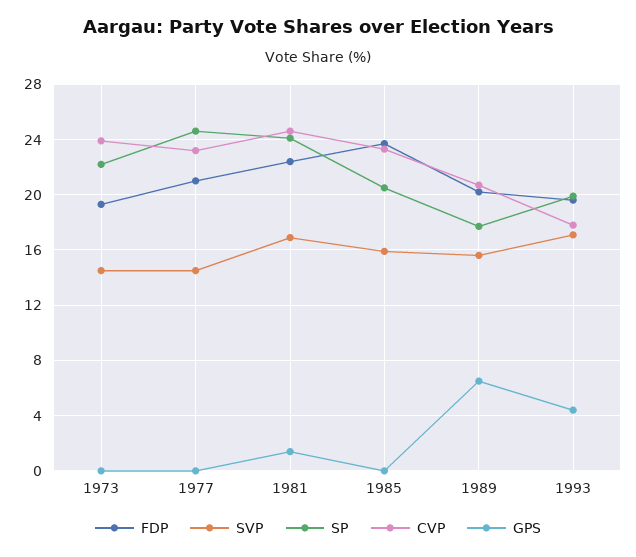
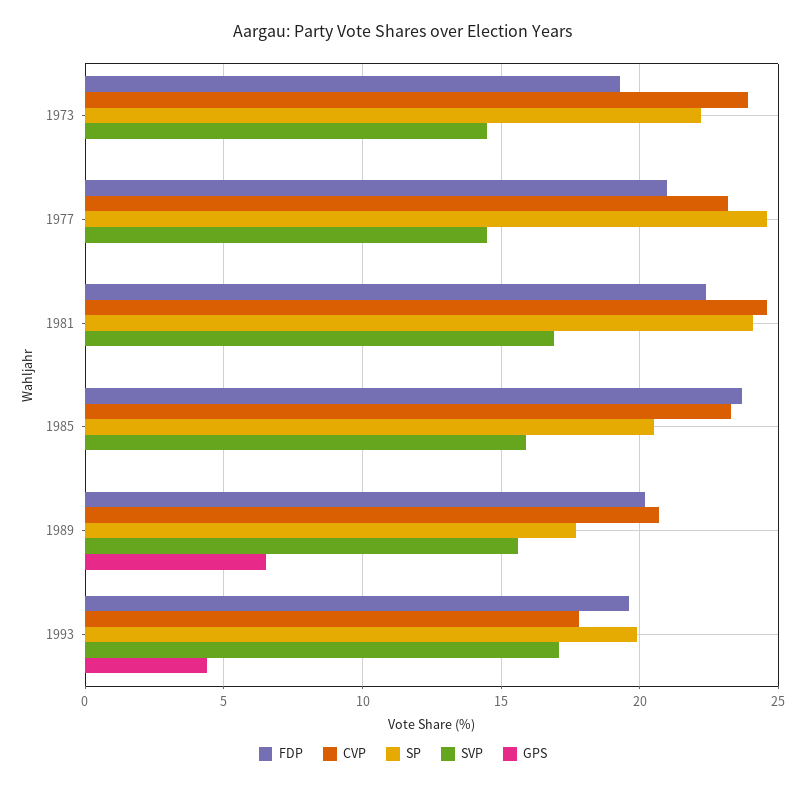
  {
    "FDP": {
      "1973": 19.5,
      "1977": 21,
      "1981": 22.5,
      "1985": 23.5,
      "1989": 20,
      "1993": 19.5
    },
    "SVP": {
      "1973": 14.5,
      "1977": 14.5,
      "1981": 17,
      "1985": 16,
      "1989": 15.5,
      "1993": 17
    },
    "SP": {
      "1973": 22,
      "1977": 24.5,
      "1981": 24,
      "1985": 20.5,
      "1989": 17.5,
      "1993": 20
    },
    "CVP": {
      "1973": 24,
      "1977": 23,
      "1981": 24.5,
      "1985": 23.5,
      "1989": 20.5,
      "1993": 18
    },
    "GPS": {
      "1973": 0,
      "1977": 0,
-     "1981": 1.5,
+     "1981": 0,
      "1985": 0,
      "1989": 6.5,
      "1993": 4.5
    }
  }

